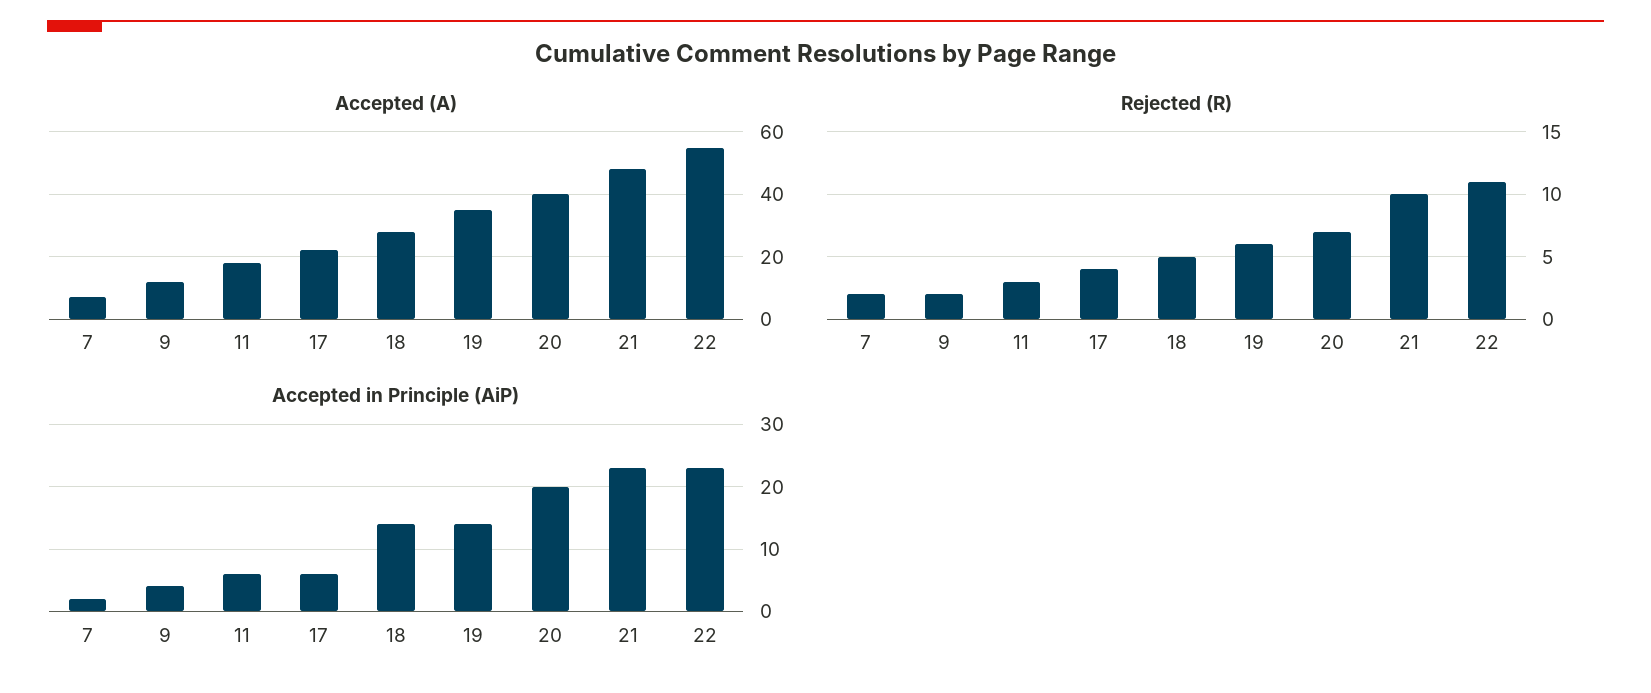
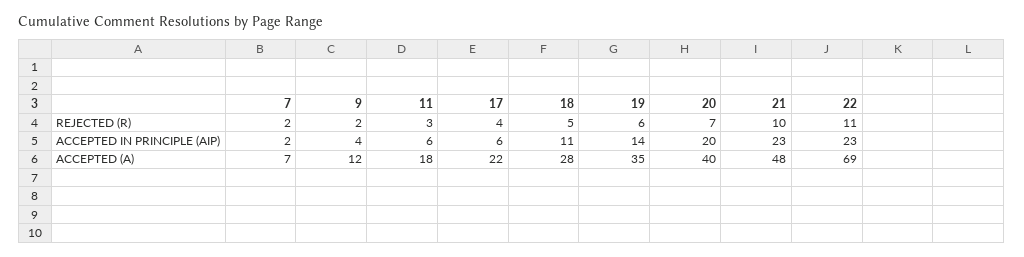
  {
    "Accepted (A)": {
      "7": 7,
      "9": 12,
      "11": 18,
      "17": 22,
      "18": 28,
      "19": 35,
      "20": 40,
      "21": 48,
-     "22": 55
+     "22": 69
    },
    "Rejected (R)": {
      "7": 2,
      "9": 2,
      "11": 3,
      "17": 4,
      "18": 5,
      "19": 6,
      "20": 7,
      "21": 10,
      "22": 11
    },
    "Accepted in Principle (AiP)": {
      "7": 2,
      "9": 4,
      "11": 6,
      "17": 6,
-     "18": 14,
+     "18": 11,
      "19": 14,
      "20": 20,
      "21": 23,
      "22": 23
    }
  }

